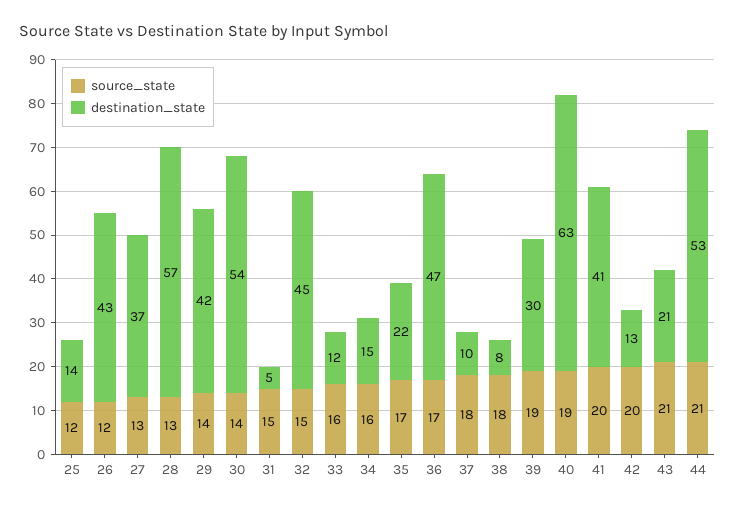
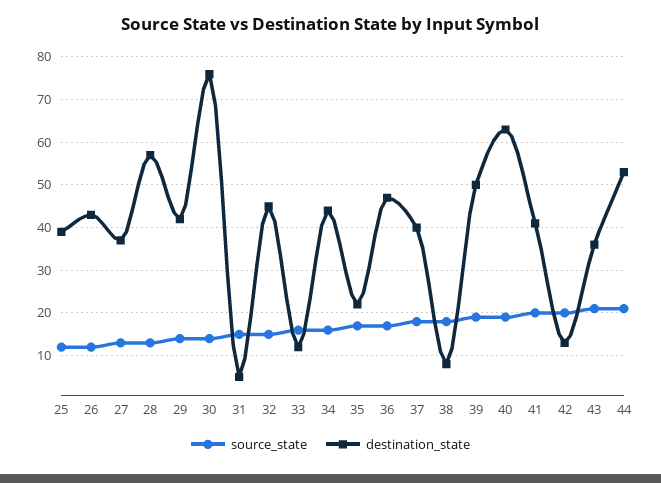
  {
    "source_state": {
      "25": 12,
      "26": 12,
      "27": 13,
      "28": 13,
      "29": 14,
      "30": 14,
      "31": 15,
      "32": 15,
      "33": 16,
      "34": 16,
      "35": 17,
      "36": 17,
      "37": 18,
      "38": 18,
      "39": 19,
      "40": 19,
      "41": 20,
      "42": 20,
      "43": 21,
      "44": 21
    },
    "destination_state": {
-     "25": 14,
+     "25": 40,
      "26": 43,
      "27": 37,
      "28": 57,
      "29": 42,
-     "30": 54,
+     "30": 75,
      "31": 5,
      "32": 45,
      "33": 12,
-     "34": 15,
+     "34": 45,
      "35": 22,
      "36": 47,
-     "37": 10,
+     "37": 40,
      "38": 8,
-     "39": 30,
+     "39": 50,
      "40": 63,
      "41": 41,
      "42": 13,
-     "43": 21,
+     "43": 35,
      "44": 53
    }
  }

